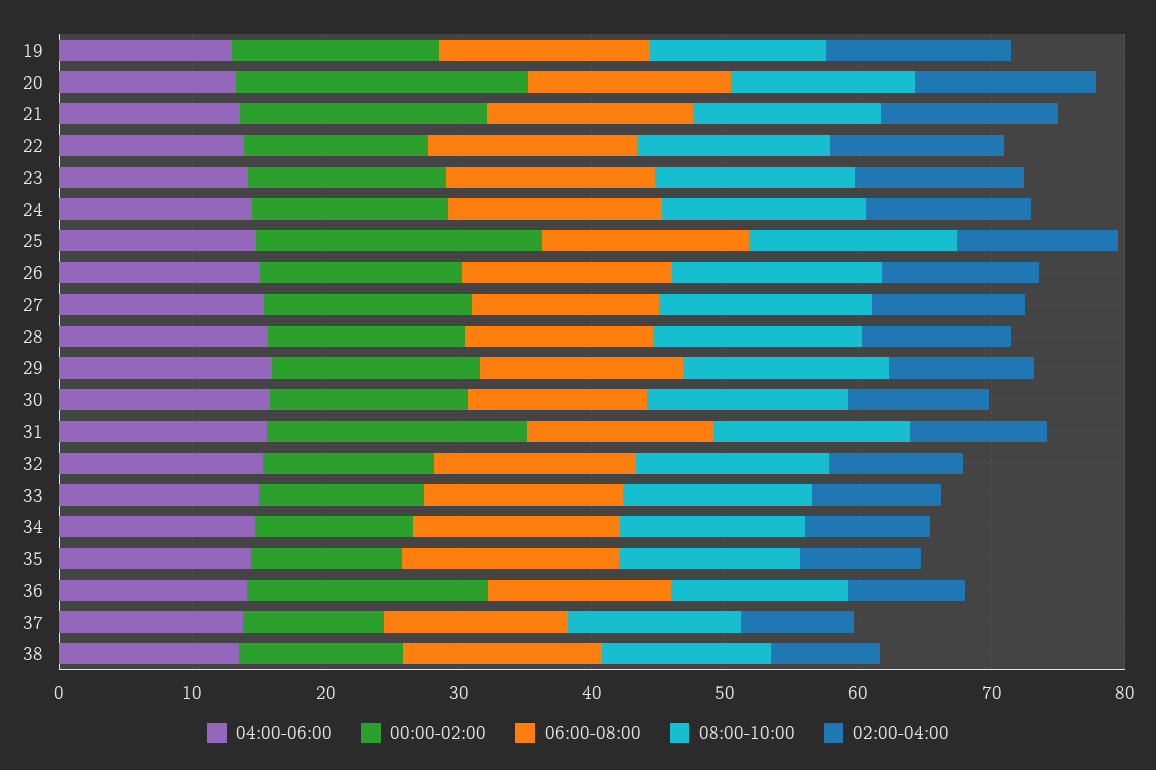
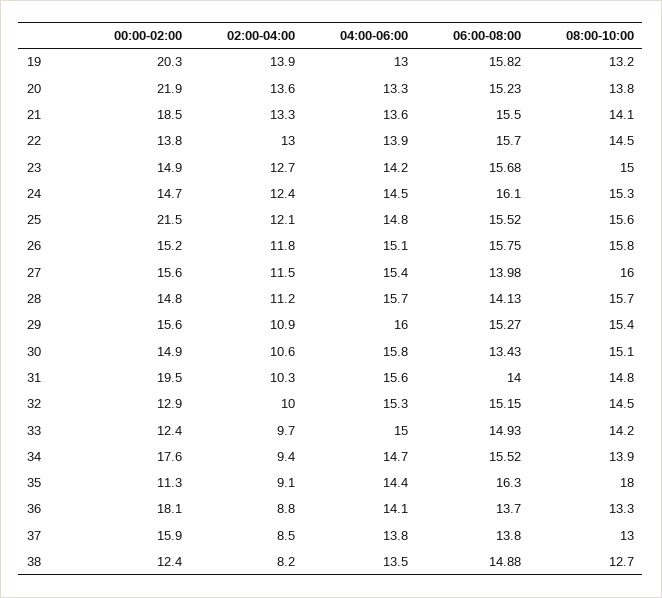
  {
    "04:00-06:00": {
      "19": 13,
      "20": 13.3,
      "21": 13.6,
      "22": 13.9,
      "23": 14.2,
      "24": 14.5,
      "25": 14.8,
      "26": 15.1,
      "27": 15.4,
      "28": 15.7,
      "29": 16,
      "30": 15.8,
      "31": 15.6,
      "32": 15.3,
      "33": 15,
      "34": 14.7,
      "35": 14.4,
      "36": 14.1,
      "37": 13.8,
      "38": 13.5
    },
    "00:00-02:00": {
-     "19": 16,
+     "19": 20.3,
      "20": 21.9,
      "21": 18.5,
      "22": 13.8,
      "23": 14.9,
      "24": 14.7,
      "25": 21.5,
      "26": 15.2,
      "27": 15.6,
      "28": 14.8,
      "29": 15.6,
      "30": 14.9,
      "31": 19.5,
      "32": 12.9,
      "33": 12.4,
-     "34": 12,
+     "34": 17.6,
      "35": 11.3,
      "36": 18.1,
-     "37": 10,
+     "37": 15.9,
      "38": 12.4
    },
    "06:00-08:00": {
      "19": 15.82,
      "20": 15.23,
      "21": 15.5,
      "22": 15.7,
      "23": 15.68,
      "24": 16.1,
      "25": 15.52,
      "26": 15.75,
      "27": 13.98,
      "28": 14.13,
      "29": 15.27,
      "30": 13.43,
      "31": 14,
      "32": 15.15,
      "33": 14.93,
      "34": 15.52,
      "35": 16.3,
      "36": 13.7,
      "37": 13.8,
      "38": 14.88
    },
    "08:00-10:00": {
      "19": 13.2,
      "20": 13.8,
      "21": 14.1,
      "22": 14.5,
      "23": 15,
      "24": 15.3,
      "25": 15.6,
      "26": 15.8,
      "27": 16,
      "28": 15.7,
      "29": 15.4,
      "30": 15.1,
      "31": 14.8,
      "32": 14.5,
      "33": 14.2,
      "34": 13.9,
-     "35": 14,
+     "35": 18,
      "36": 13.3,
      "37": 13,
      "38": 12.7
    },
    "02:00-04:00": {
      "19": 13.9,
      "20": 13.6,
      "21": 13.3,
      "22": 13,
      "23": 12.7,
      "24": 12.4,
      "25": 12.1,
      "26": 11.8,
      "27": 11.5,
      "28": 11.2,
      "29": 10.9,
      "30": 10.6,
      "31": 10.3,
      "32": 10,
      "33": 9.7,
      "34": 9.4,
      "35": 9.1,
      "36": 8.8,
      "37": 8.5,
      "38": 8.2
    }
  }

